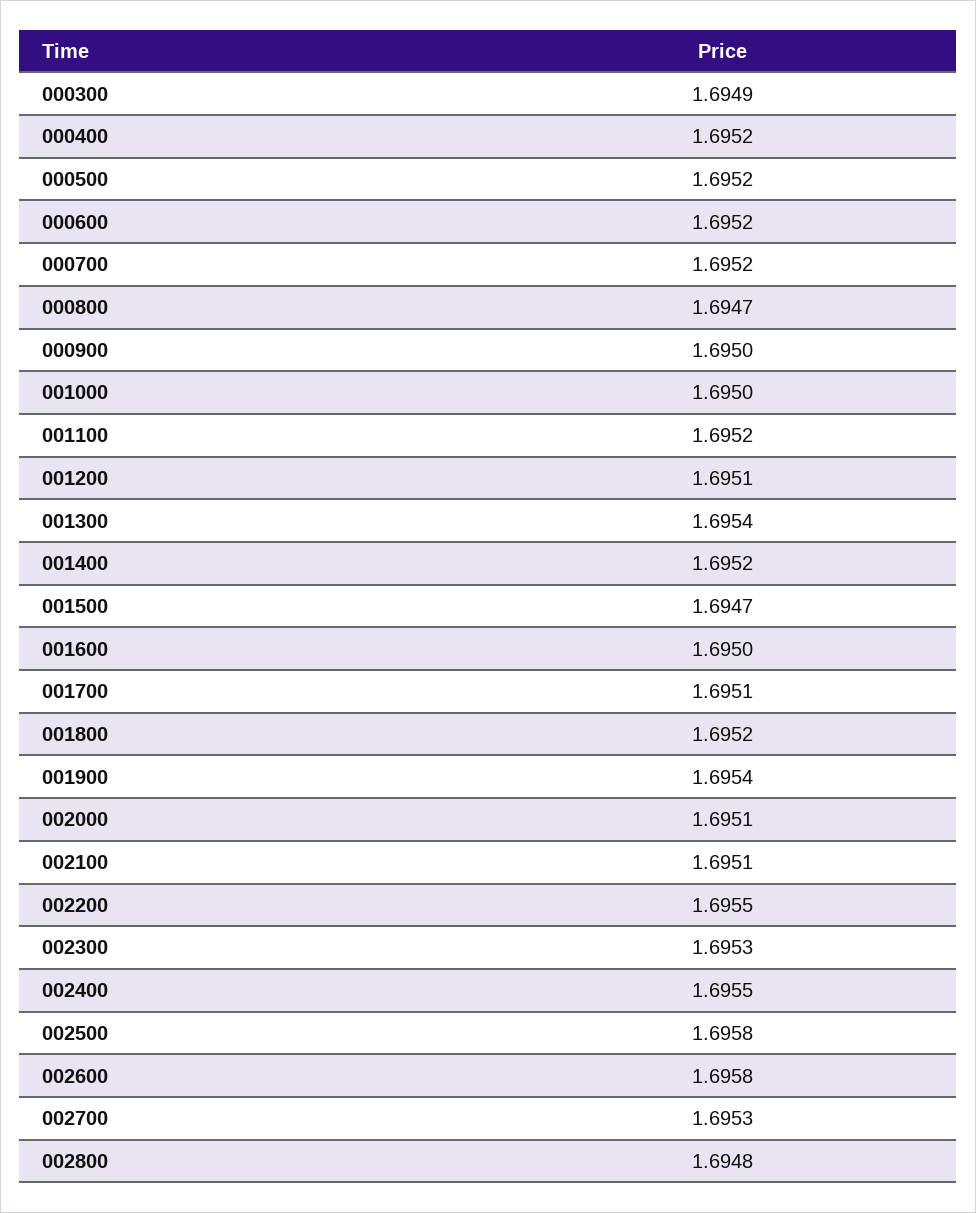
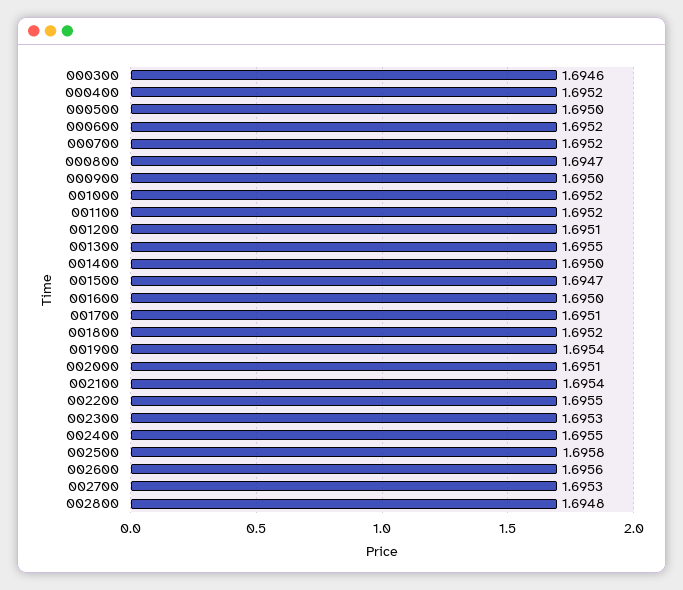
  {
-   "000300": 1.6949,
+   "000300": 1.6946,
    "000400": 1.6952,
-   "000500": 1.6952,
+   "000500": 1.695,
    "000600": 1.6952,
    "000700": 1.6952,
    "000800": 1.6947,
    "000900": 1.695,
-   "001000": 1.695,
+   "001000": 1.6952,
    "001100": 1.6952,
    "001200": 1.6951,
-   "001300": 1.6954,
+   "001300": 1.6955,
-   "001400": 1.6952,
+   "001400": 1.695,
    "001500": 1.6947,
    "001600": 1.695,
    "001700": 1.6951,
    "001800": 1.6952,
    "001900": 1.6954,
    "002000": 1.6951,
-   "002100": 1.6951,
+   "002100": 1.6954,
    "002200": 1.6955,
    "002300": 1.6953,
    "002400": 1.6955,
    "002500": 1.6958,
-   "002600": 1.6958,
+   "002600": 1.6956,
    "002700": 1.6953,
    "002800": 1.6948
  }

